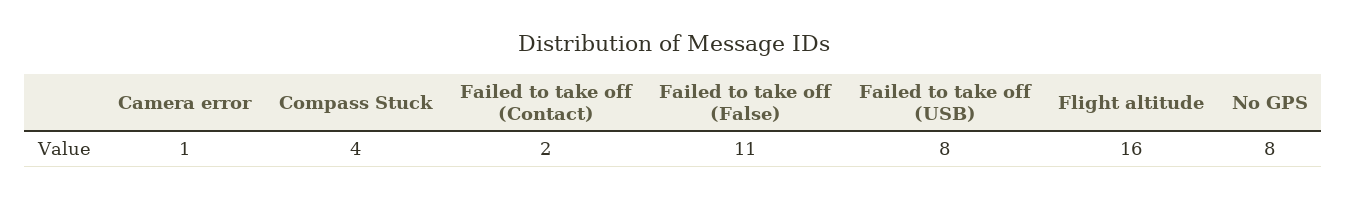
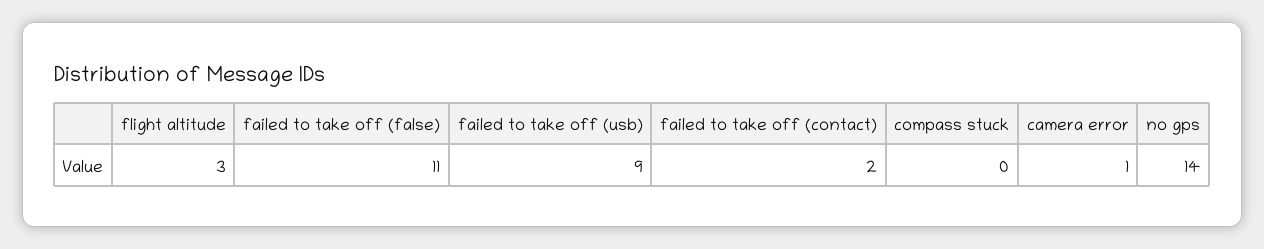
  {
    "Camera error": 1,
-   "Compass Stuck": 4,
+   "Compass Stuck": 0,
    "Failed to take off (Contact)": 2,
    "Failed to take off (False)": 11,
-   "Failed to take off (USB)": 8,
+   "Failed to take off (USB)": 9,
-   "Flight altitude": 16,
+   "Flight altitude": 3,
-   "No GPS": 8
+   "No GPS": 14
  }

